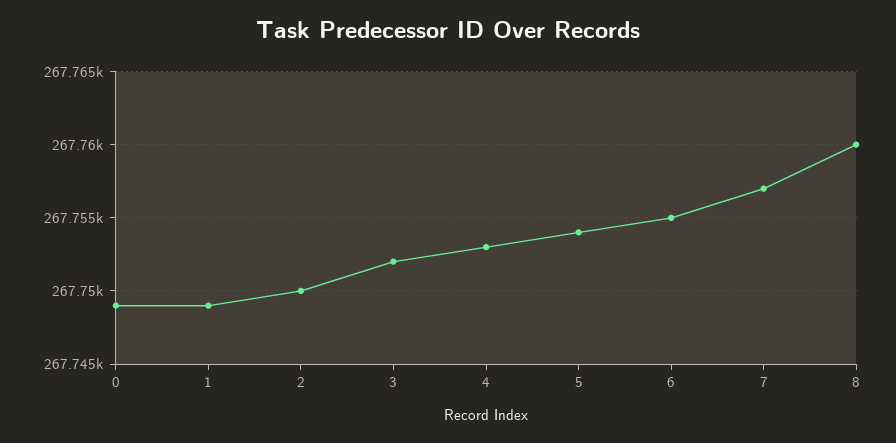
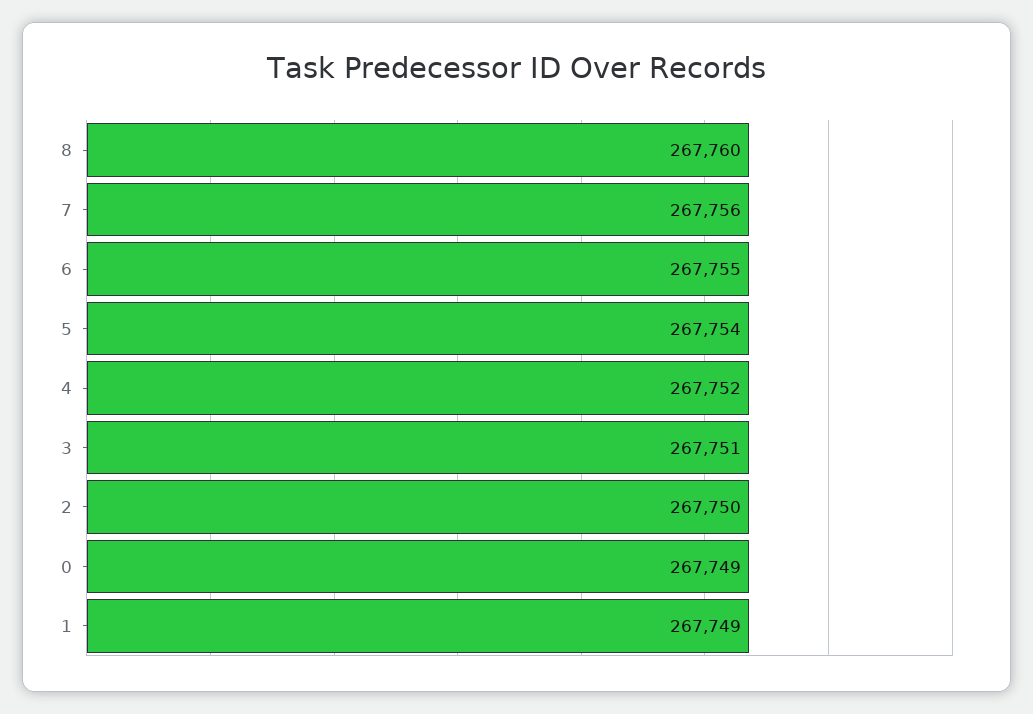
  {
    "0": 267749,
    "1": 267749,
    "2": 267750,
-   "3": 267752,
+   "3": 267751,
-   "4": 267753,
+   "4": 267752,
    "5": 267754,
    "6": 267755,
-   "7": 267757,
+   "7": 267756,
    "8": 267760
  }

